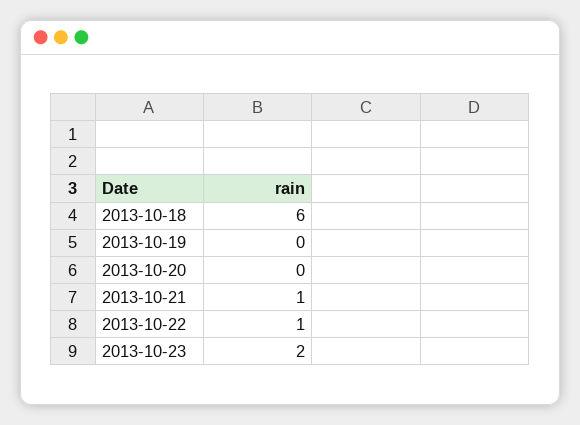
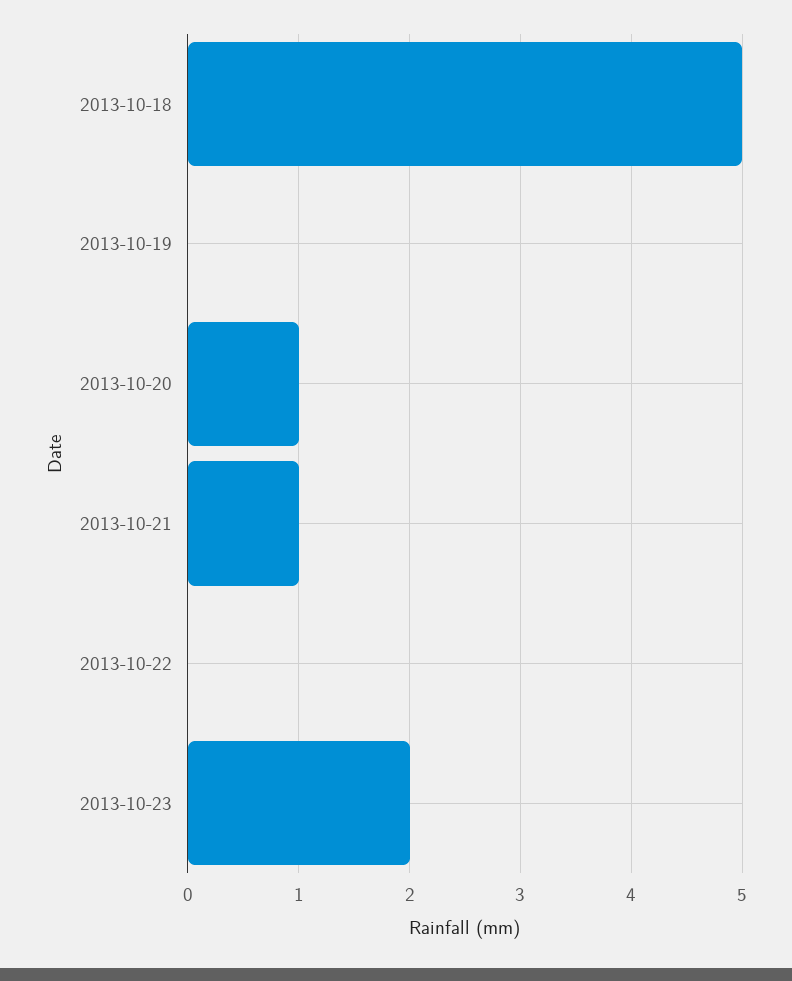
  {
-   "2013-10-18": 6,
+   "2013-10-18": 5,
    "2013-10-19": 0,
-   "2013-10-20": 0,
+   "2013-10-20": 1,
    "2013-10-21": 1,
-   "2013-10-22": 1,
+   "2013-10-22": 0,
    "2013-10-23": 2
  }

